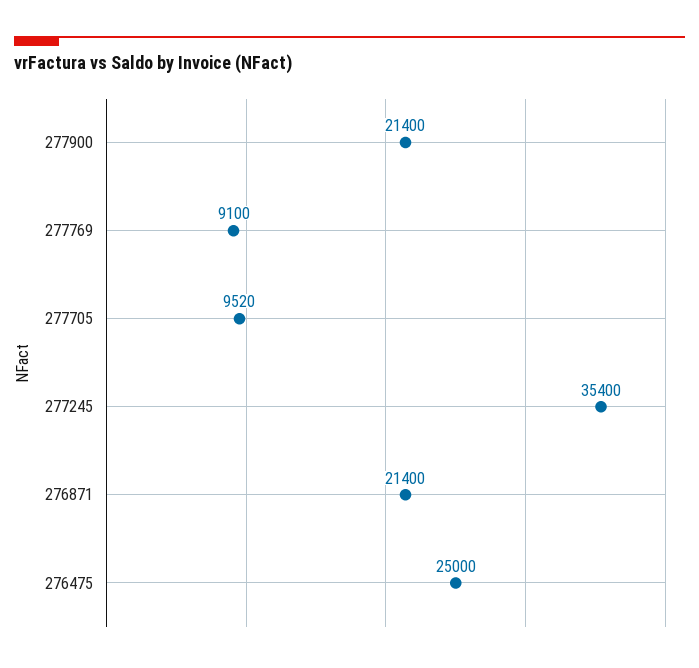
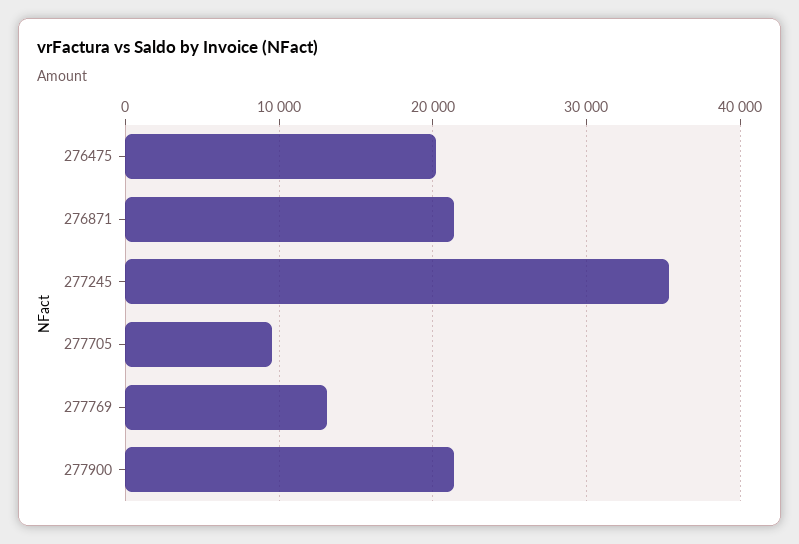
  {
    "277900": 21400,
-   "277769": 9100,
+   "277769": 13000,
    "277705": 9520,
    "277245": 35400,
    "276871": 21400,
-   "276475": 25000
+   "276475": 20000
  }

